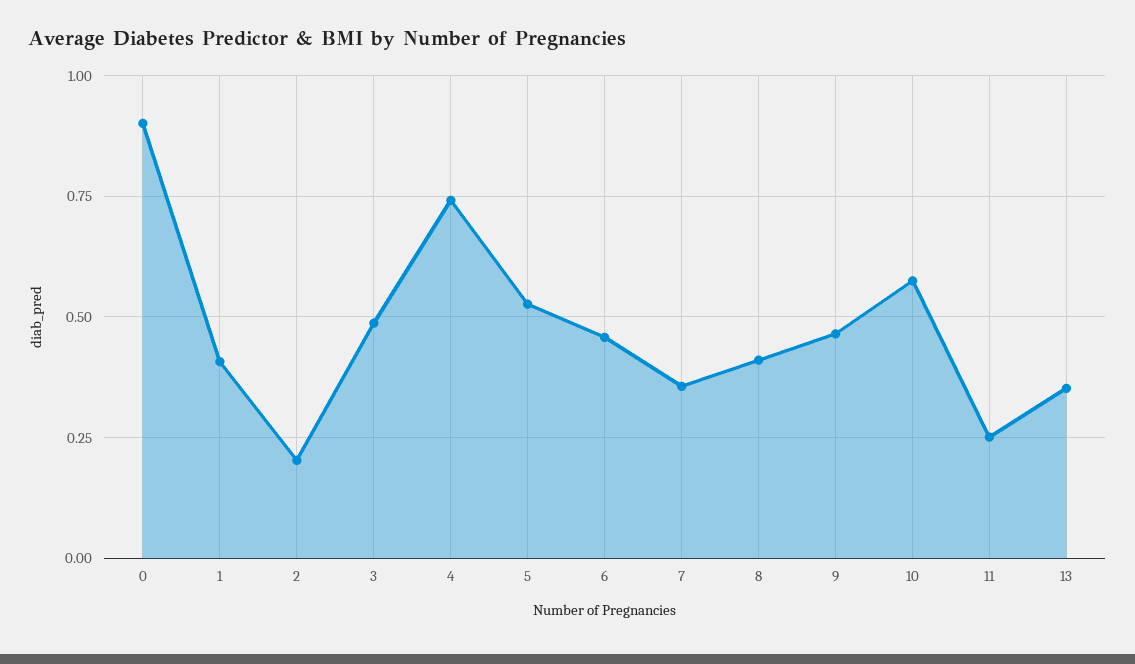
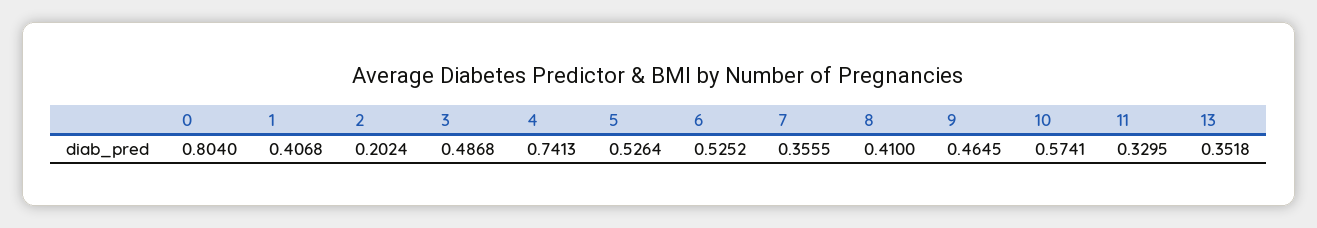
  {
-   "0": 0.9,
+   "0": 0.804,
    "1": 0.4068,
    "2": 0.2024,
    "3": 0.4868,
    "4": 0.7413,
    "5": 0.5264,
-   "6": 0.45,
+   "6": 0.5252,
    "7": 0.3555,
    "8": 0.41,
    "9": 0.4645,
    "10": 0.5741,
-   "11": 0.25,
+   "11": 0.3295,
    "13": 0.3518
  }

